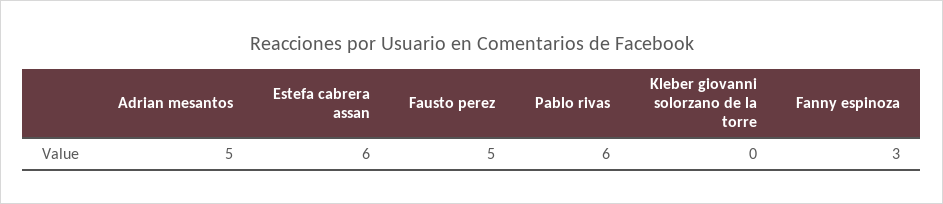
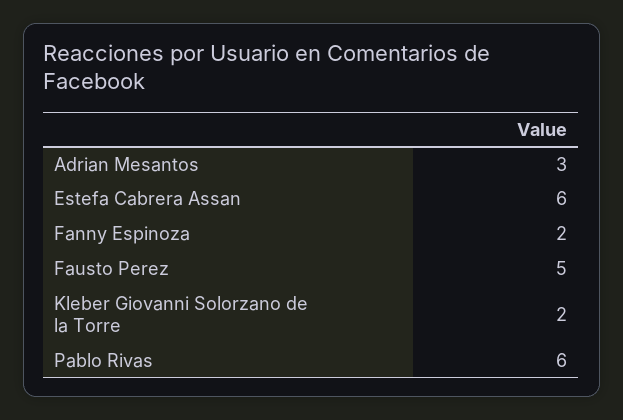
  {
-   "Adrian mesantos": 5,
+   "Adrian mesantos": 3,
    "Estefa cabrera assan": 6,
    "Fausto perez": 5,
    "Pablo rivas": 6,
-   "Kleber giovanni solorzano de la torre": 0,
+   "Kleber giovanni solorzano de la torre": 2,
-   "Fanny espinoza": 3
+   "Fanny espinoza": 2
  }

